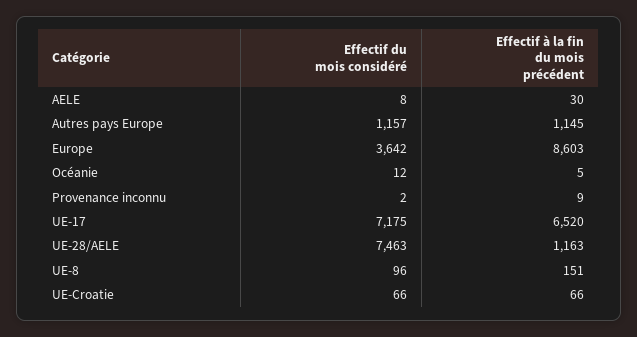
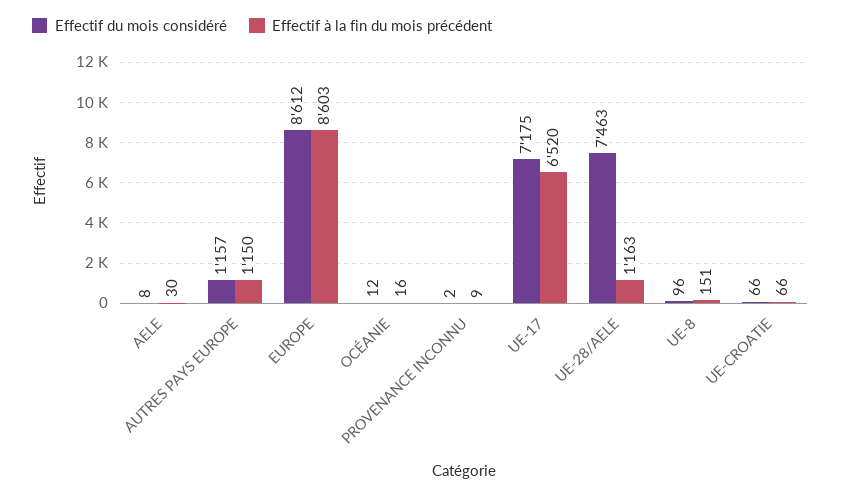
  {
    "Effectif du mois considéré": {
      "AELE": 8,
      "Autres pays Europe": 1157,
-     "Europe": 3642,
+     "Europe": 8612,
      "Océanie": 12,
      "Provenance inconnu": 2,
      "UE-17": 7175,
      "UE-28/AELE": 7463,
      "UE-8": 96,
      "UE-Croatie": 66
    },
    "Effectif à la fin du mois précédent": {
      "AELE": 30,
-     "Autres pays Europe": 1145,
+     "Autres pays Europe": 1150,
      "Europe": 8603,
-     "Océanie": 5,
+     "Océanie": 16,
      "Provenance inconnu": 9,
      "UE-17": 6520,
      "UE-28/AELE": 1163,
      "UE-8": 151,
      "UE-Croatie": 66
    }
  }

